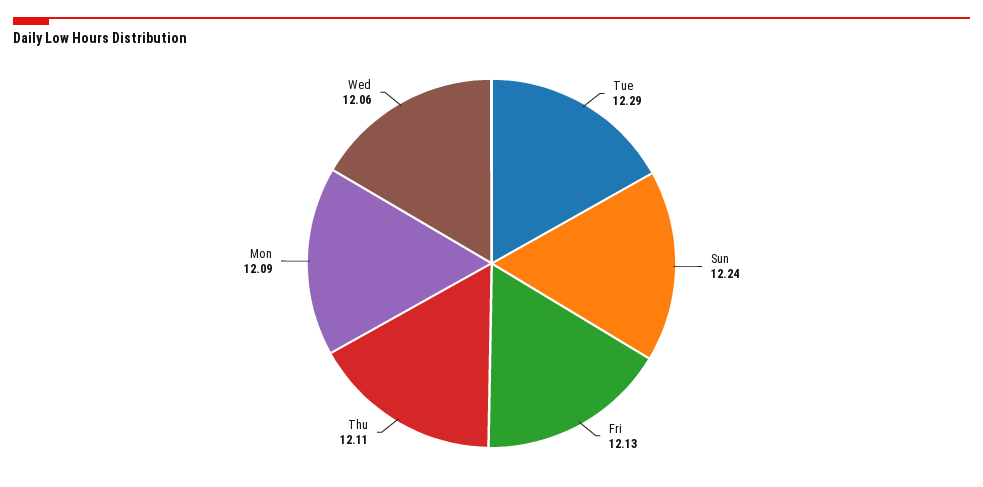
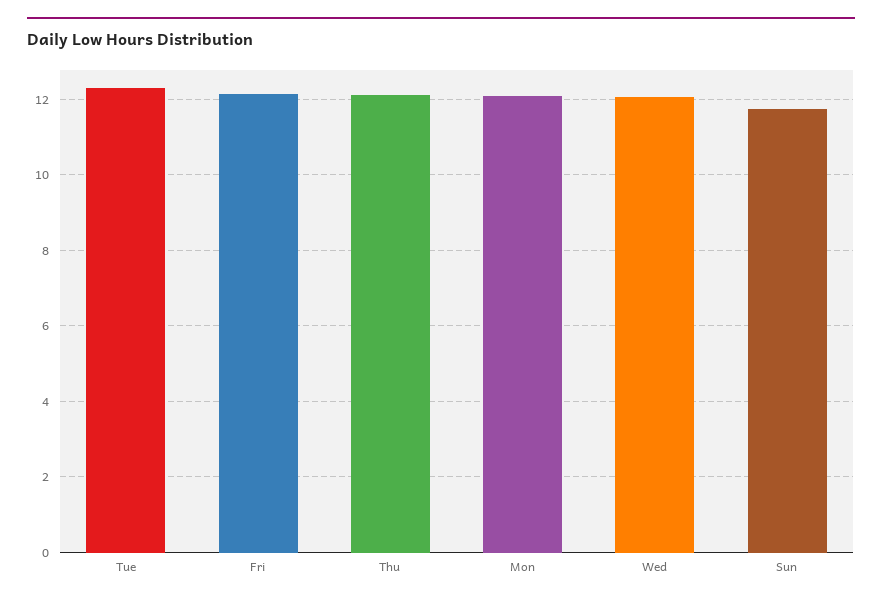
  {
    "Tue": 12.29,
-   "Sun": 12.24,
+   "Sun": 11.8,
    "Fri": 12.13,
    "Thu": 12.11,
    "Mon": 12.09,
    "Wed": 12.06
  }

